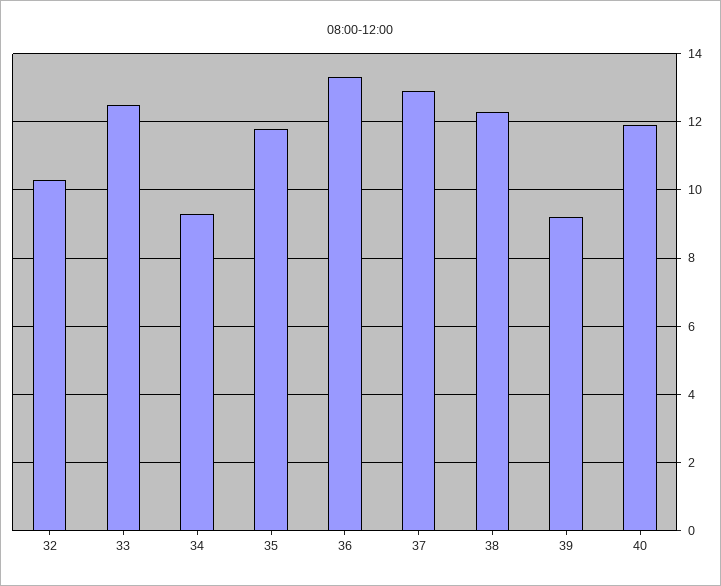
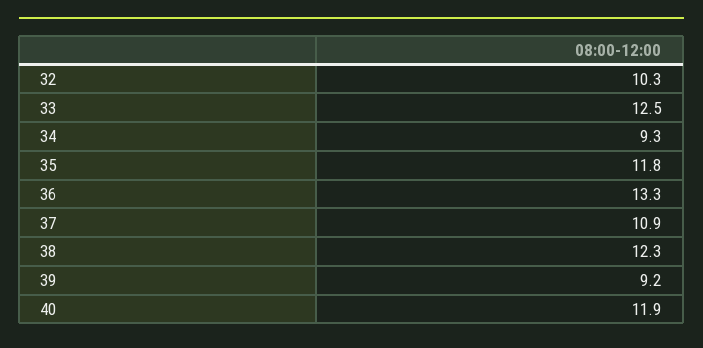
  {
    "32": 10.3,
    "33": 12.5,
    "34": 9.3,
    "35": 11.8,
    "36": 13.3,
-   "37": 13,
+   "37": 10.9,
    "38": 12.3,
    "39": 9.2,
    "40": 11.9
  }

